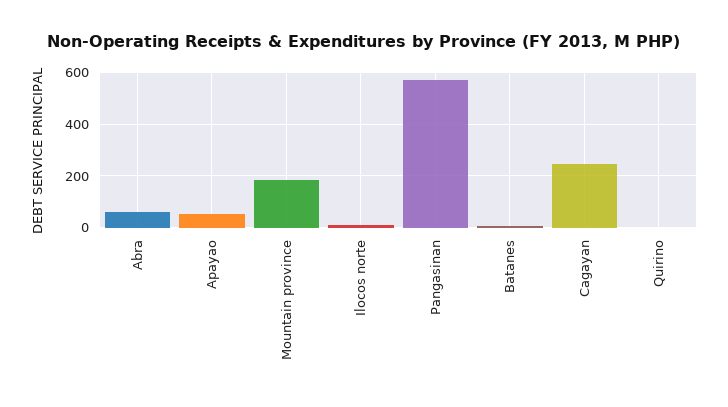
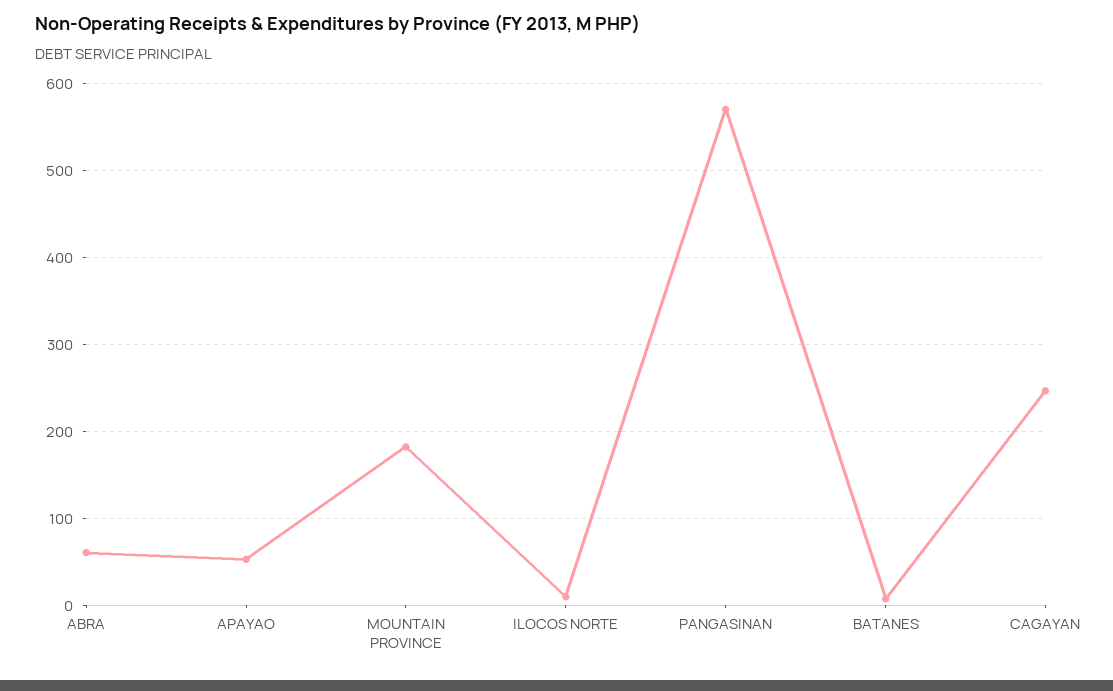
  {
    "Abra": 60,
    "Apayao": 50,
    "Mountain province": 180,
    "Ilocos norte": 10,
    "Pangasinan": 570,
    "Batanes": 10,
-   "Cagayan": 250,
+   "Cagayan": 250
-   "Quirino": 0
  }

